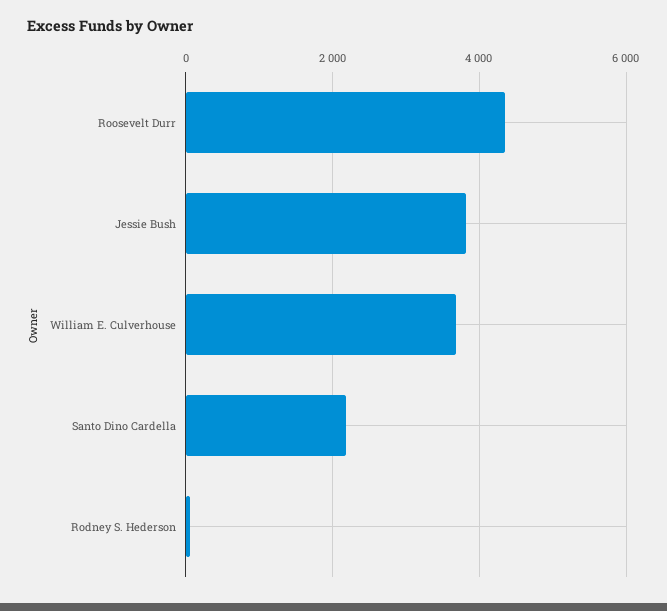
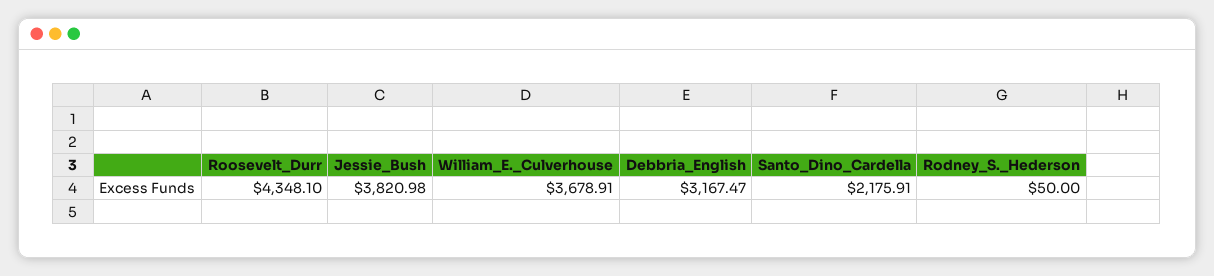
  {
    "Roosevelt Durr": 4348.1,
    "Jessie Bush": 3820.98,
    "William E. Culverhouse": 3678.91,
    "Santo Dino Cardella": 2175.91,
-   "Rodney S. Hederson": 50
+   "Rodney S. Hederson": 50,
+   "Debbria_English": 3167.47
  }

